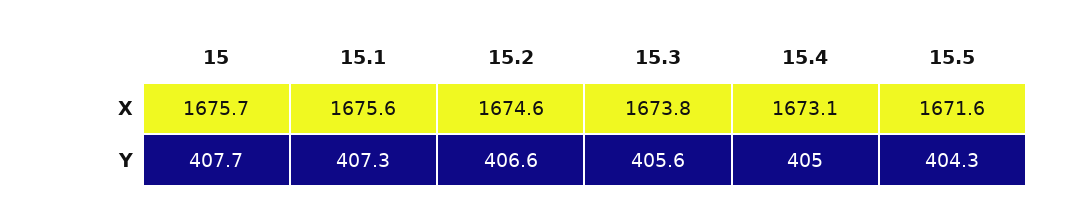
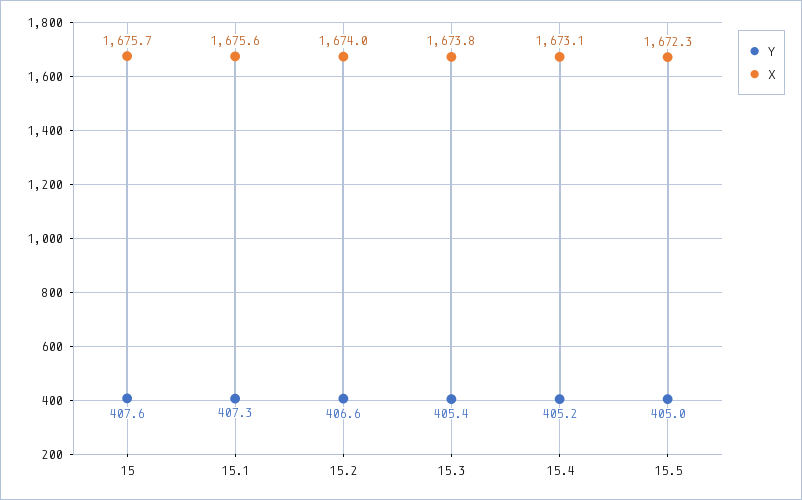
  {
    "X": {
      "15": 1675.7,
      "15.1": 1675.6,
-     "15.2": 1674.6,
+     "15.2": 1674,
      "15.3": 1673.8,
      "15.4": 1673.1,
-     "15.5": 1671.6
+     "15.5": 1672.3
    },
    "Y": {
-     "15": 407.7,
+     "15": 407.6,
      "15.1": 407.3,
      "15.2": 406.6,
-     "15.3": 405.6,
+     "15.3": 405.4,
-     "15.4": 405,
+     "15.4": 405.2,
-     "15.5": 404.3
+     "15.5": 405
    }
  }

